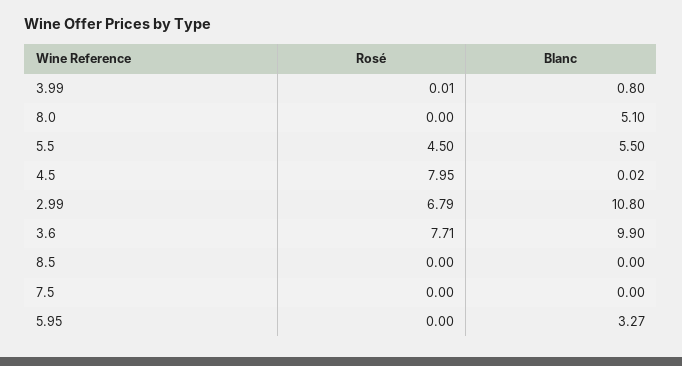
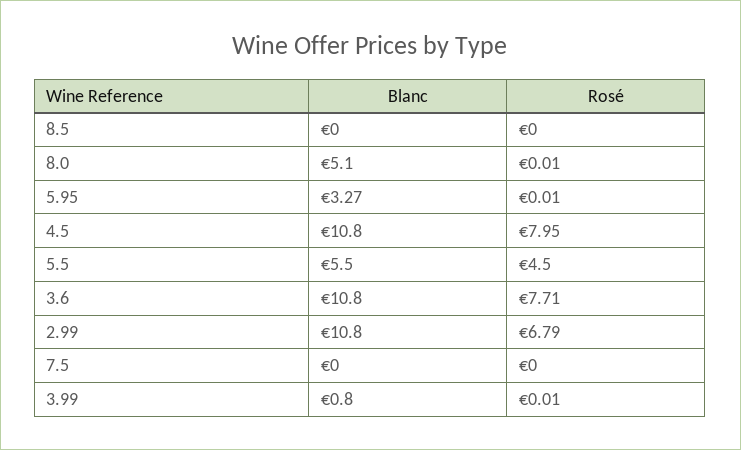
  {
    "Rosé": {
      "3.99": 0.01,
-     "8.0": 0,
+     "8.0": 0.01,
      "5.5": 4.5,
      "4.5": 7.95,
      "2.99": 6.79,
      "3.6": 7.71,
      "8.5": 0,
      "7.5": 0,
-     "5.95": 0
+     "5.95": 0.01
    },
    "Blanc": {
      "3.99": 0.8,
      "8.0": 5.1,
      "5.5": 5.5,
-     "4.5": 0.02,
+     "4.5": 10.8,
      "2.99": 10.8,
-     "3.6": 9.9,
+     "3.6": 10.8,
      "8.5": 0,
      "7.5": 0,
      "5.95": 3.27
    }
  }

